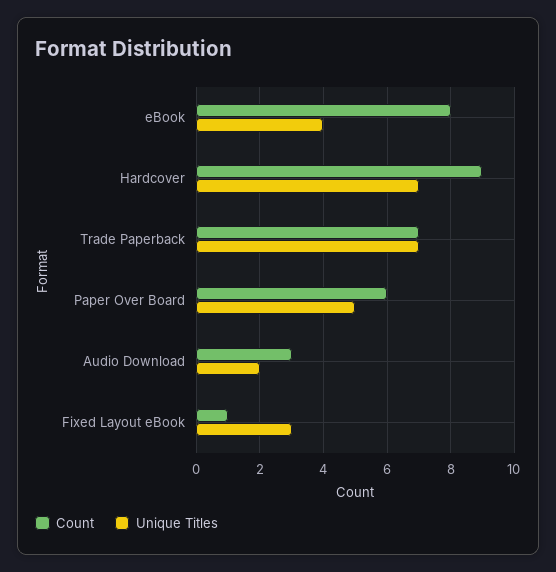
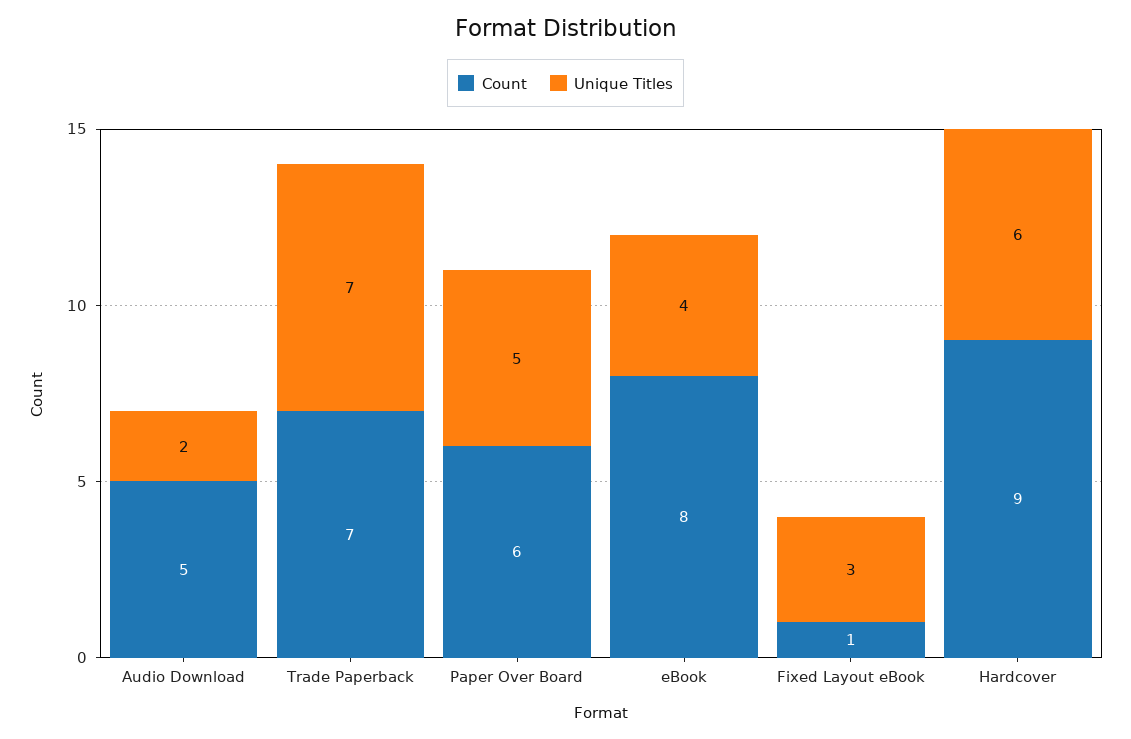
  {
    "Count": {
      "eBook": 8,
      "Hardcover": 9,
      "Trade Paperback": 7,
      "Paper Over Board": 6,
-     "Audio Download": 3,
+     "Audio Download": 5,
      "Fixed Layout eBook": 1
    },
    "Unique Titles": {
      "eBook": 4,
-     "Hardcover": 7,
+     "Hardcover": 6,
      "Trade Paperback": 7,
      "Paper Over Board": 5,
      "Audio Download": 2,
      "Fixed Layout eBook": 3
    }
  }

